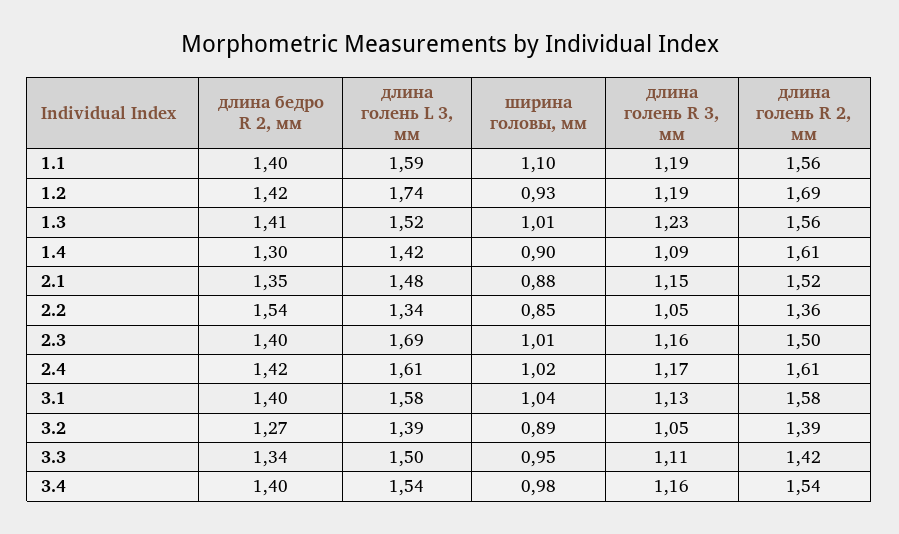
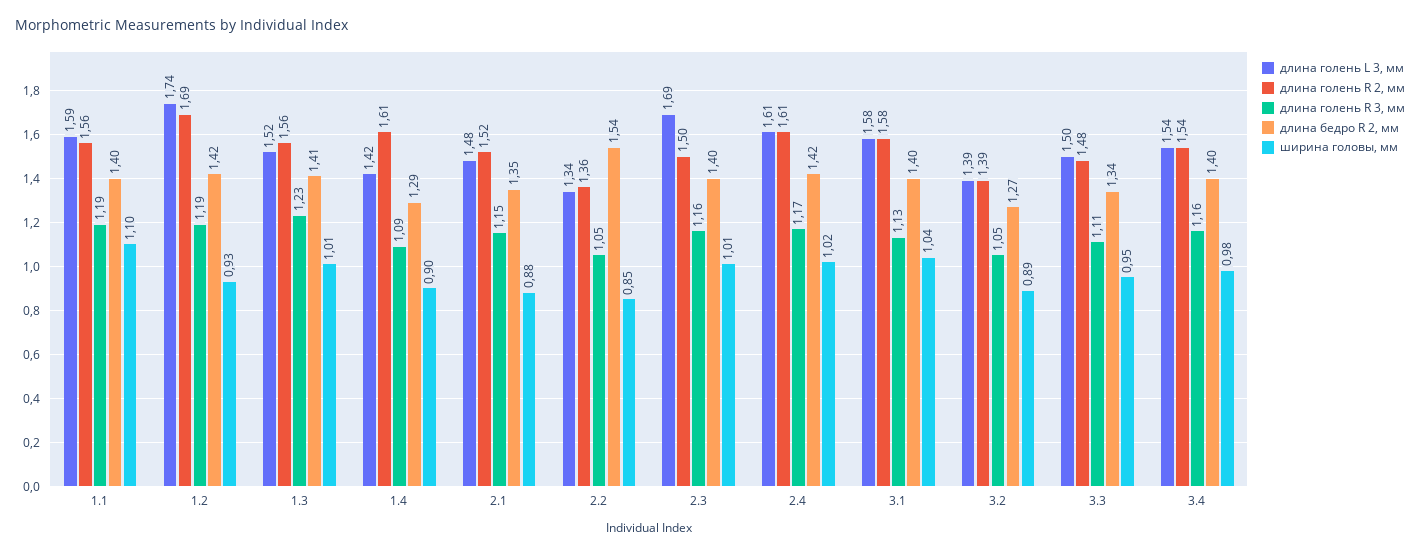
  {
    "длина бедро R 2, мм": {
      "1.1": 1.4,
      "1.2": 1.42,
      "1.3": 1.41,
-     "1.4": 1.3,
+     "1.4": 1.29,
      "2.1": 1.35,
      "2.2": 1.54,
      "2.3": 1.4,
      "2.4": 1.42,
      "3.1": 1.4,
      "3.2": 1.27,
      "3.3": 1.34,
      "3.4": 1.4
    },
    "длина голень L 3, мм": {
      "1.1": 1.59,
      "1.2": 1.74,
      "1.3": 1.52,
      "1.4": 1.42,
      "2.1": 1.48,
      "2.2": 1.34,
      "2.3": 1.69,
      "2.4": 1.61,
      "3.1": 1.58,
      "3.2": 1.39,
      "3.3": 1.5,
      "3.4": 1.54
    },
    "ширина головы, мм": {
      "1.1": 1.1,
      "1.2": 0.93,
      "1.3": 1.01,
      "1.4": 0.9,
      "2.1": 0.88,
      "2.2": 0.85,
      "2.3": 1.01,
      "2.4": 1.02,
      "3.1": 1.04,
      "3.2": 0.89,
      "3.3": 0.95,
      "3.4": 0.98
    },
    "длина голень R 3, мм": {
      "1.1": 1.19,
      "1.2": 1.19,
      "1.3": 1.23,
      "1.4": 1.09,
      "2.1": 1.15,
      "2.2": 1.05,
      "2.3": 1.16,
      "2.4": 1.17,
      "3.1": 1.13,
      "3.2": 1.05,
      "3.3": 1.11,
      "3.4": 1.16
    },
    "длина голень R 2, мм": {
      "1.1": 1.56,
      "1.2": 1.69,
      "1.3": 1.56,
      "1.4": 1.61,
      "2.1": 1.52,
      "2.2": 1.36,
      "2.3": 1.5,
      "2.4": 1.61,
      "3.1": 1.58,
      "3.2": 1.39,
-     "3.3": 1.42,
+     "3.3": 1.48,
      "3.4": 1.54
    }
  }

